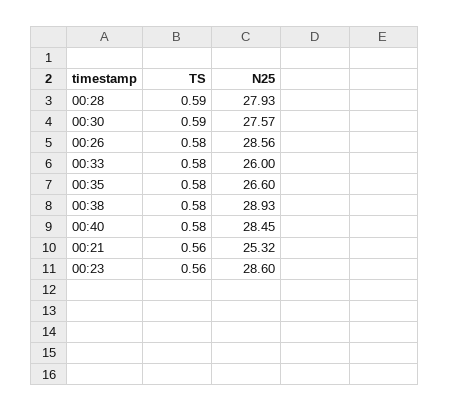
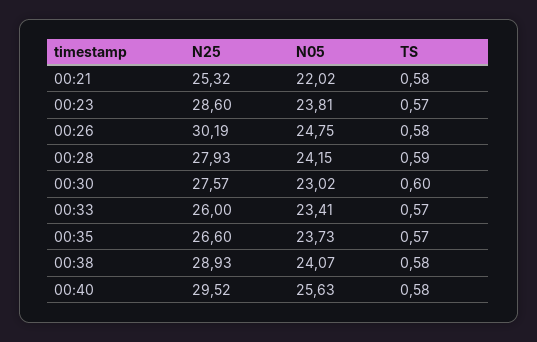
  {
    "TS": {
      "00:28": 0.59,
-     "00:30": 0.59,
+     "00:30": 0.6,
      "00:26": 0.58,
-     "00:33": 0.58,
+     "00:33": 0.57,
-     "00:35": 0.58,
+     "00:35": 0.57,
      "00:38": 0.58,
      "00:40": 0.58,
-     "00:21": 0.56,
+     "00:21": 0.58,
-     "00:23": 0.56
+     "00:23": 0.57
    },
    "N25": {
      "00:28": 27.93,
      "00:30": 27.57,
-     "00:26": 28.56,
+     "00:26": 30.19,
      "00:33": 26,
      "00:35": 26.6,
      "00:38": 28.93,
-     "00:40": 28.45,
+     "00:40": 29.52,
      "00:21": 25.32,
      "00:23": 28.6
-   }
+   },
+   "N05": {
+     "00:21": 22.02,
+     "00:23": 23.81,
+     "00:26": 24.75,
+     "00:28": 24.15,
+     "00:30": 23.02,
+     "00:33": 23.41,
+     "00:35": 23.73,
+     "00:38": 24.07,
+     "00:40": 25.63
+   }
  }

